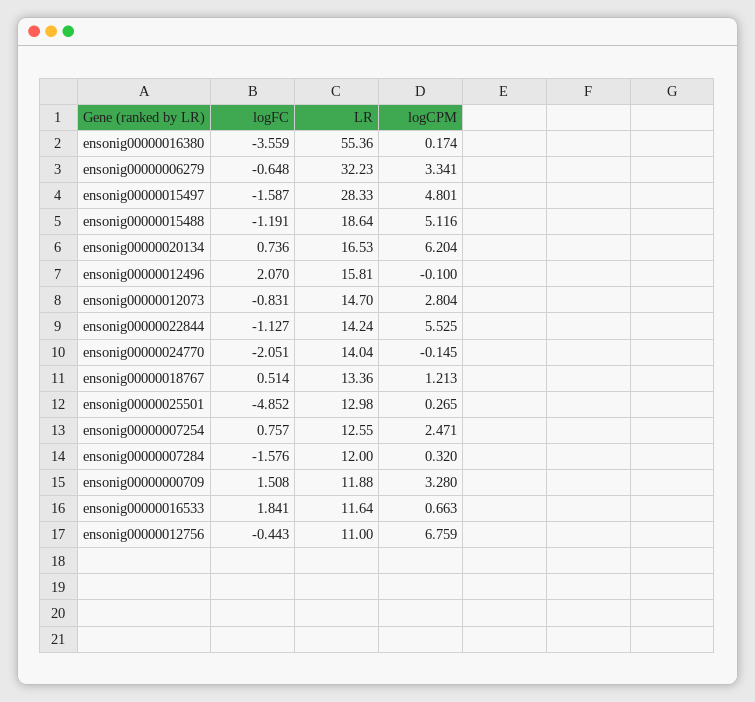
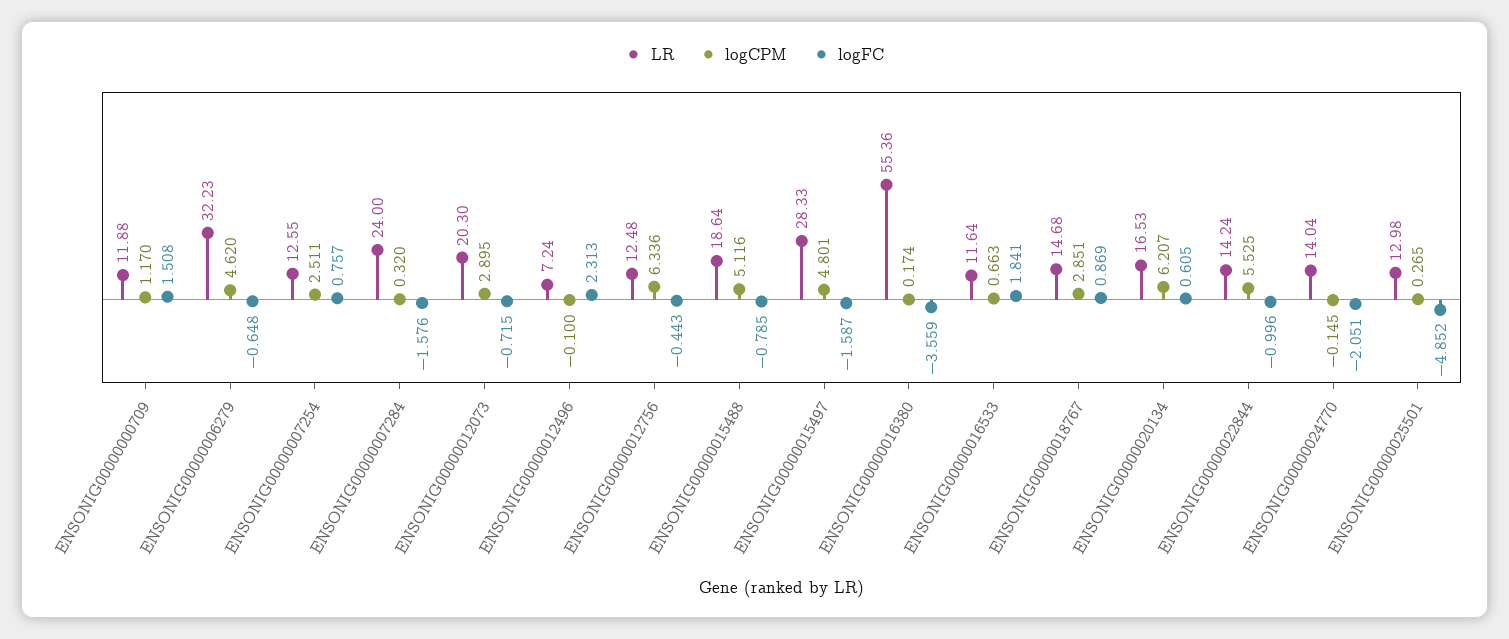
  {
    "logFC": {
      "ensonig00000016380": -3.559,
      "ensonig00000006279": -0.648,
      "ensonig00000015497": -1.587,
-     "ensonig00000015488": -1.191,
+     "ensonig00000015488": -0.785,
-     "ensonig00000020134": 0.736,
+     "ensonig00000020134": 0.605,
-     "ensonig00000012496": 2.07,
+     "ensonig00000012496": 2.313,
-     "ensonig00000012073": -0.831,
+     "ensonig00000012073": -0.715,
-     "ensonig00000022844": -1.127,
+     "ensonig00000022844": -0.996,
      "ensonig00000024770": -2.051,
-     "ensonig00000018767": 0.514,
+     "ensonig00000018767": 0.869,
      "ensonig00000025501": -4.852,
      "ensonig00000007254": 0.757,
      "ensonig00000007284": -1.576,
      "ensonig00000000709": 1.508,
      "ensonig00000016533": 1.841,
      "ensonig00000012756": -0.443
    },
    "LR": {
      "ensonig00000016380": 55.36,
      "ensonig00000006279": 32.23,
      "ensonig00000015497": 28.33,
      "ensonig00000015488": 18.64,
      "ensonig00000020134": 16.53,
-     "ensonig00000012496": 15.81,
+     "ensonig00000012496": 7.24,
-     "ensonig00000012073": 14.7,
+     "ensonig00000012073": 20.3,
      "ensonig00000022844": 14.24,
      "ensonig00000024770": 14.04,
-     "ensonig00000018767": 13.36,
+     "ensonig00000018767": 14.68,
      "ensonig00000025501": 12.98,
      "ensonig00000007254": 12.55,
-     "ensonig00000007284": 12,
+     "ensonig00000007284": 24,
      "ensonig00000000709": 11.88,
      "ensonig00000016533": 11.64,
-     "ensonig00000012756": 11
+     "ensonig00000012756": 12.48
    },
    "logCPM": {
      "ensonig00000016380": 0.174,
-     "ensonig00000006279": 3.341,
+     "ensonig00000006279": 4.62,
      "ensonig00000015497": 4.801,
      "ensonig00000015488": 5.116,
-     "ensonig00000020134": 6.204,
+     "ensonig00000020134": 6.207,
      "ensonig00000012496": -0.1,
-     "ensonig00000012073": 2.804,
+     "ensonig00000012073": 2.895,
      "ensonig00000022844": 5.525,
      "ensonig00000024770": -0.145,
-     "ensonig00000018767": 1.213,
+     "ensonig00000018767": 2.851,
      "ensonig00000025501": 0.265,
-     "ensonig00000007254": 2.471,
+     "ensonig00000007254": 2.511,
      "ensonig00000007284": 0.32,
-     "ensonig00000000709": 3.28,
+     "ensonig00000000709": 1.17,
      "ensonig00000016533": 0.663,
-     "ensonig00000012756": 6.759
+     "ensonig00000012756": 6.336
    }
  }

